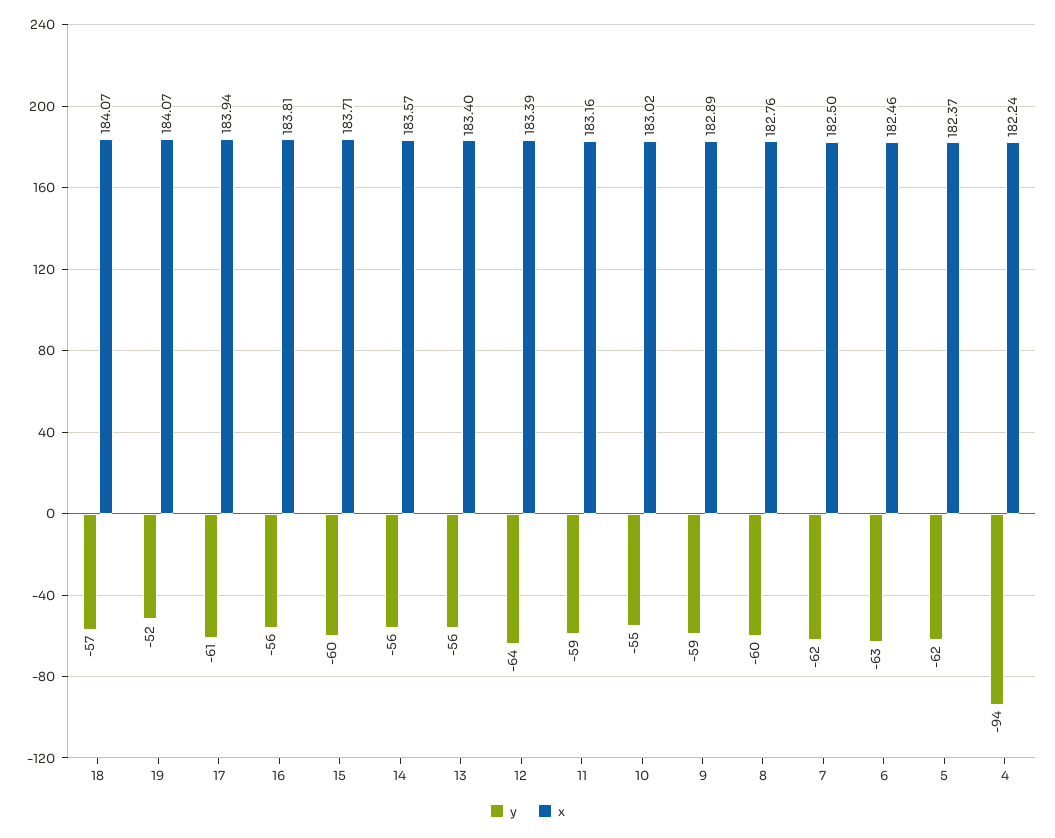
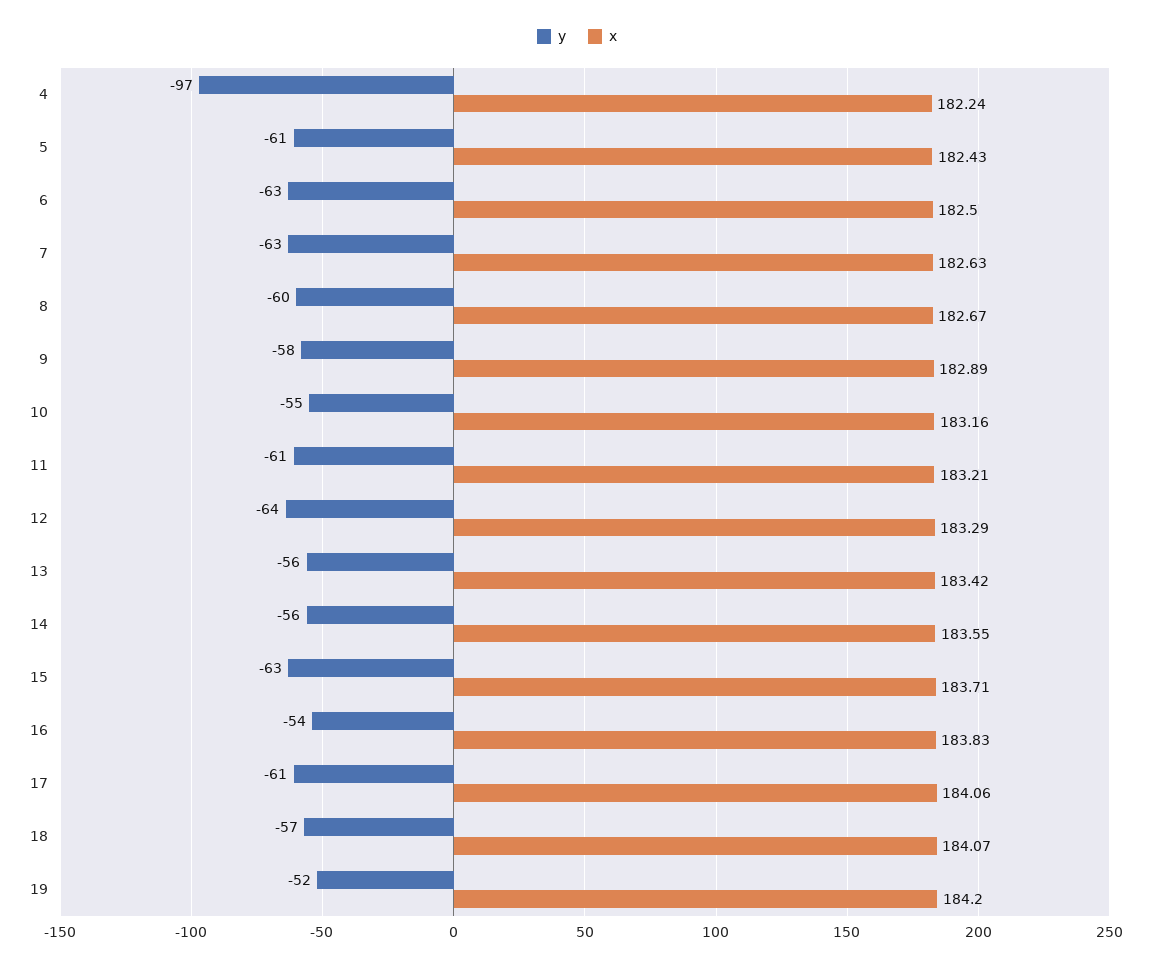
  {
    "y": {
      "18": -57,
      "19": -52,
      "17": -61,
-     "16": -56,
+     "16": -54,
-     "15": -60,
+     "15": -63,
      "14": -56,
      "13": -56,
      "12": -64,
-     "11": -59,
+     "11": -61,
      "10": -55,
-     "9": -59,
+     "9": -58,
      "8": -60,
-     "7": -62,
+     "7": -63,
      "6": -63,
-     "5": -62,
+     "5": -61,
-     "4": -94
+     "4": -97
    },
    "x": {
      "18": 184.07,
-     "19": 184.07,
+     "19": 184.2,
-     "17": 183.94,
+     "17": 184.06,
-     "16": 183.81,
+     "16": 183.83,
      "15": 183.71,
-     "14": 183.57,
+     "14": 183.55,
-     "13": 183.4,
+     "13": 183.42,
-     "12": 183.39,
+     "12": 183.29,
-     "11": 183.16,
+     "11": 183.21,
-     "10": 183.02,
+     "10": 183.16,
      "9": 182.89,
-     "8": 182.76,
+     "8": 182.67,
-     "7": 182.5,
+     "7": 182.63,
-     "6": 182.46,
+     "6": 182.5,
-     "5": 182.37,
+     "5": 182.43,
      "4": 182.24
    }
  }

